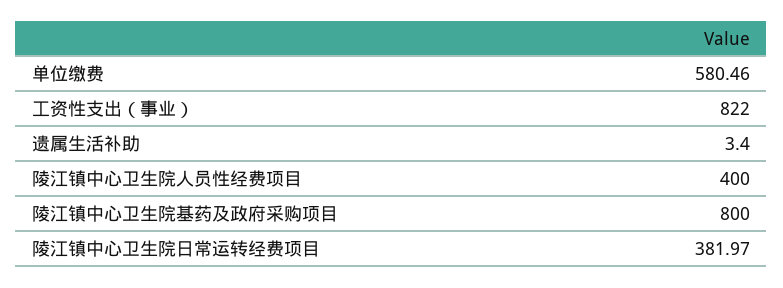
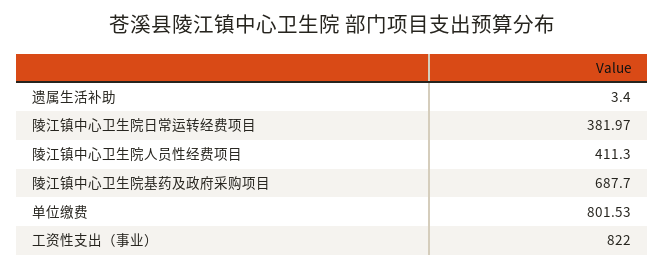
  {
-   "单位缴费": 580.46,
+   "单位缴费": 801.53,
    "工资性支出（事业）": 822,
    "遗属生活补助": 3.4,
-   "陵江镇中心卫生院人员性经费项目": 400,
+   "陵江镇中心卫生院人员性经费项目": 411.3,
-   "陵江镇中心卫生院基药及政府采购项目": 800,
+   "陵江镇中心卫生院基药及政府采购项目": 687.7,
    "陵江镇中心卫生院日常运转经费项目": 381.97
  }

